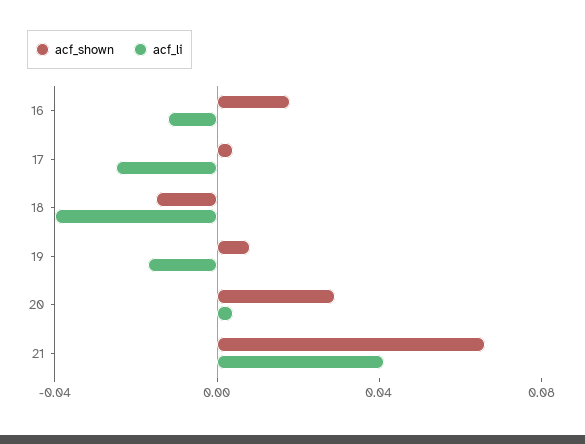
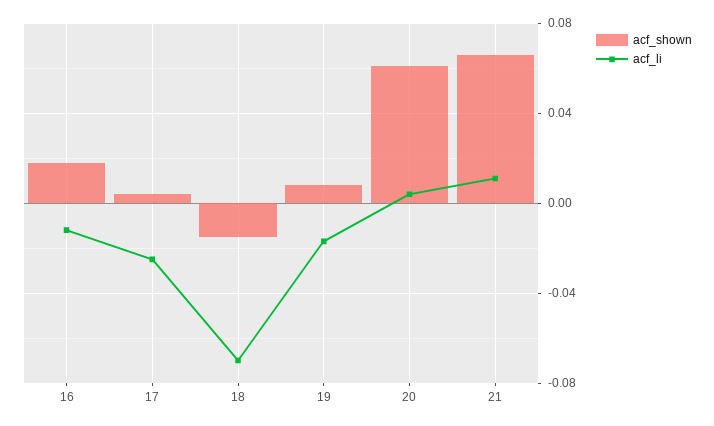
  {
    "acf_shown": {
      "16": 0.02,
      "17": 0.005,
      "18": -0.015,
      "19": 0.01,
-     "20": 0.03,
+     "20": 0.06,
      "21": 0.065
    },
    "acf_li": {
      "16": -0.01,
      "17": -0.025,
-     "18": -0.04,
+     "18": -0.07,
      "19": -0.015,
      "20": 0.005,
-     "21": 0.04
+     "21": 0.01
    }
  }

